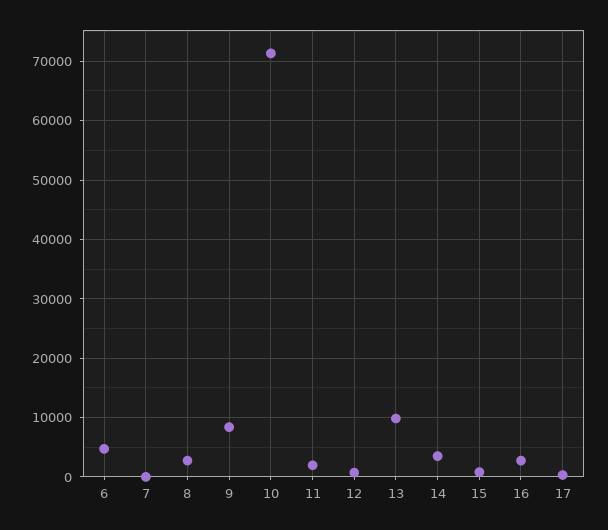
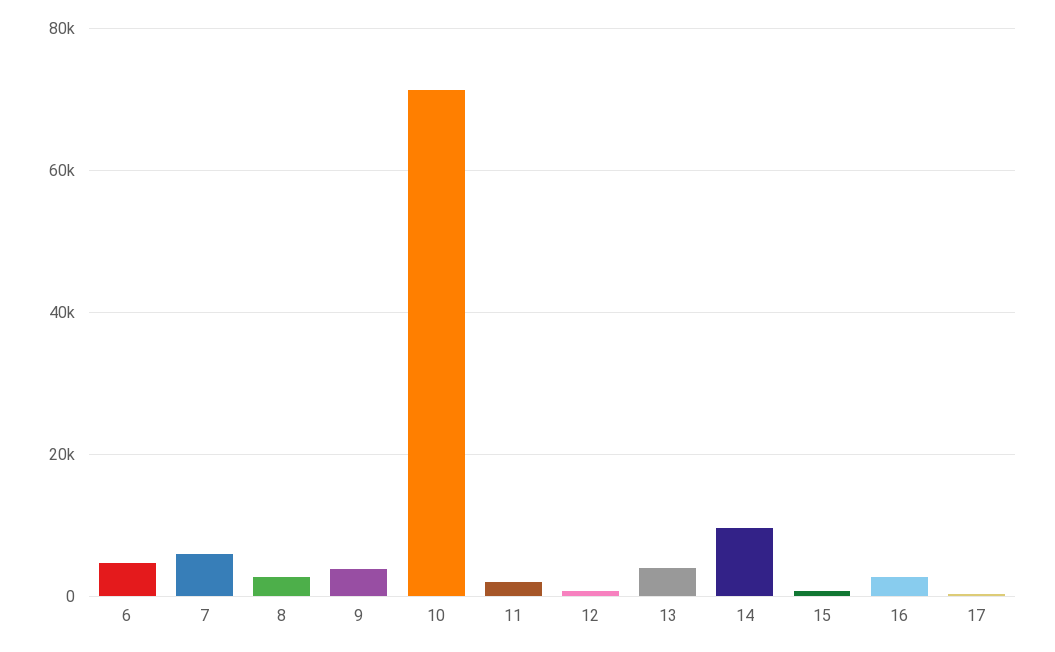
  {
    "6": 4000,
-   "7": 0,
+   "7": 6000,
    "8": 2000,
-   "9": 8000,
+   "9": 4000,
    "10": 72000,
    "11": 2000,
    "12": 0,
-   "13": 10000,
+   "13": 4000,
-   "14": 4000,
+   "14": 10000,
    "15": 0,
    "16": 2000,
    "17": 0
  }

